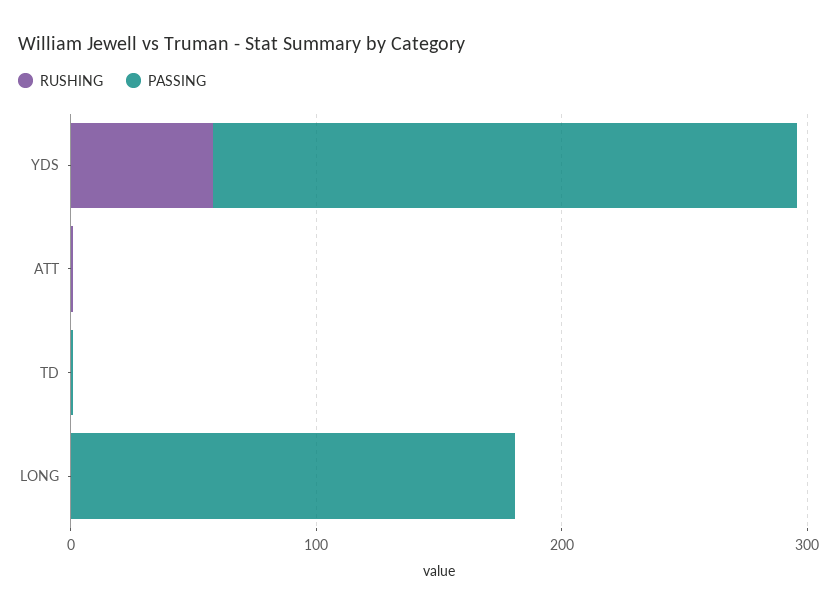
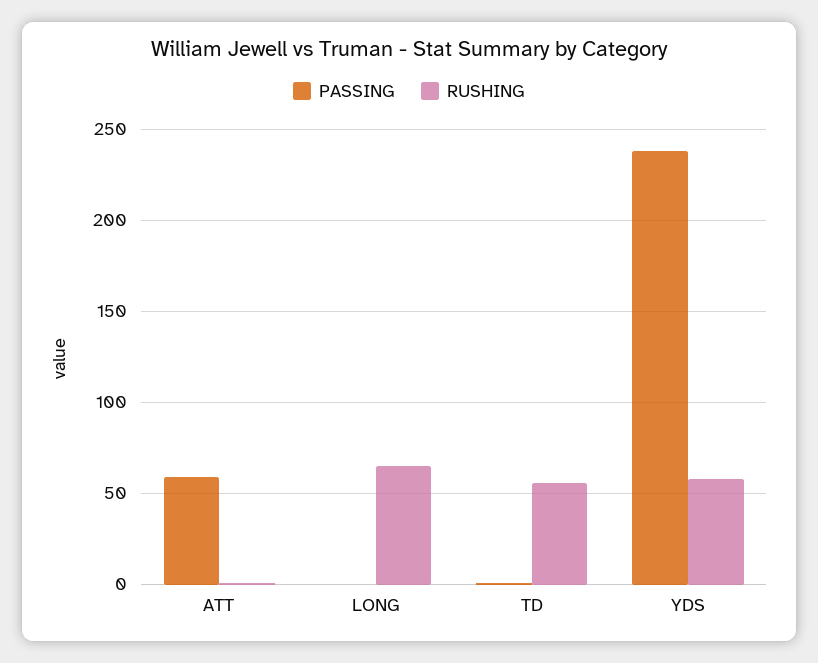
  {
    "RUSHING": {
      "YDS": 60,
      "ATT": 0,
-     "TD": 0,
+     "TD": 55,
-     "LONG": 0
+     "LONG": 65
    },
    "PASSING": {
      "YDS": 240,
-     "ATT": 0,
+     "ATT": 60,
      "TD": 0,
-     "LONG": 180
+     "LONG": 0
    }
  }

